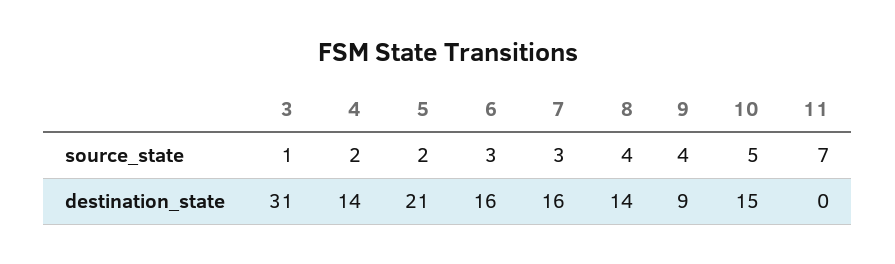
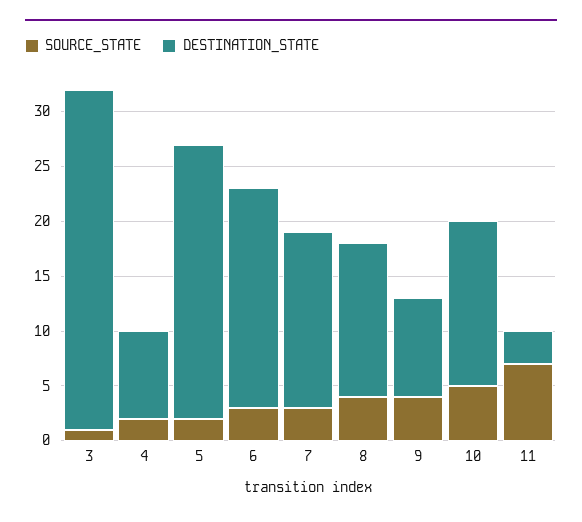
  {
    "source_state": {
      "3": 1,
      "4": 2,
      "5": 2,
      "6": 3,
      "7": 3,
      "8": 4,
      "9": 4,
      "10": 5,
      "11": 7
    },
    "destination_state": {
      "3": 31,
-     "4": 14,
+     "4": 8,
-     "5": 21,
+     "5": 25,
-     "6": 16,
+     "6": 20,
      "7": 16,
      "8": 14,
      "9": 9,
      "10": 15,
-     "11": 0
+     "11": 3
    }
  }

